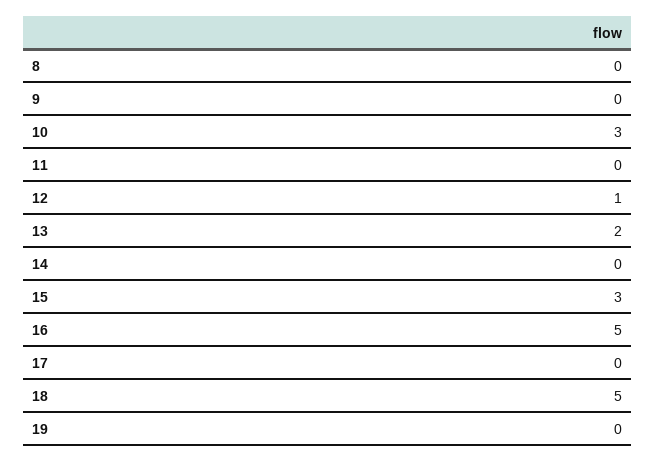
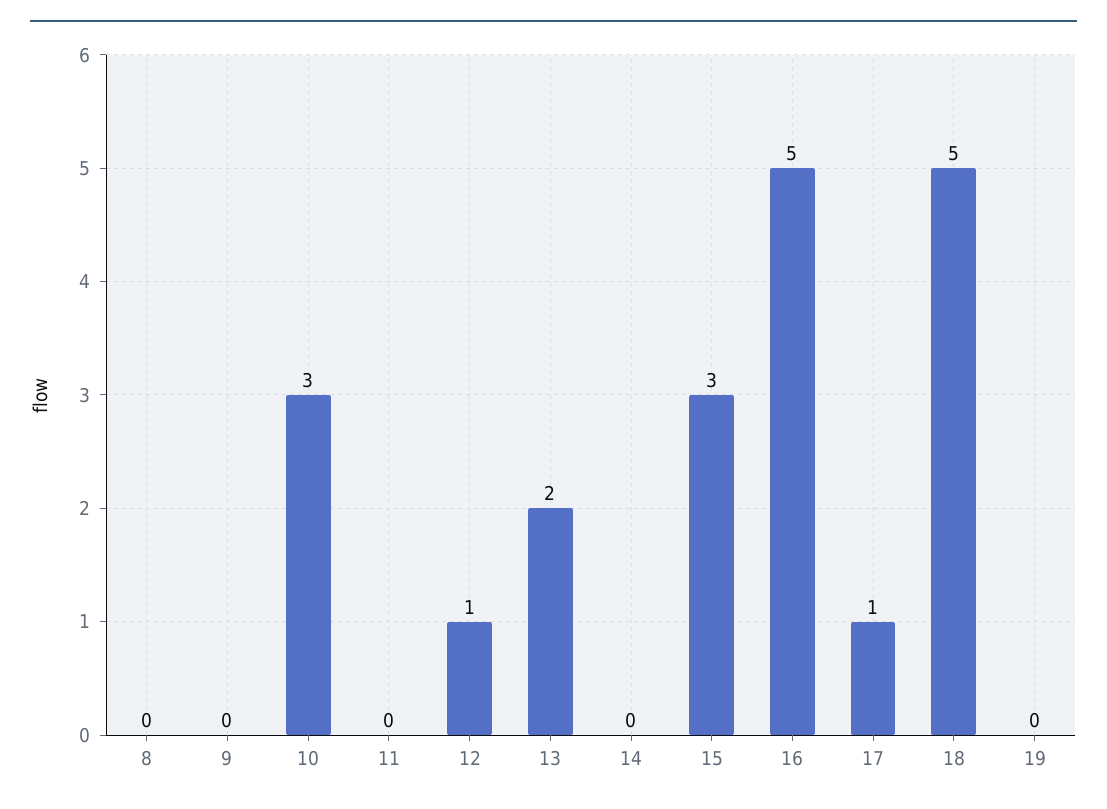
  {
    "8": 0,
    "9": 0,
    "10": 3,
    "11": 0,
    "12": 1,
    "13": 2,
    "14": 0,
    "15": 3,
    "16": 5,
-   "17": 0,
+   "17": 1,
    "18": 5,
    "19": 0
  }

